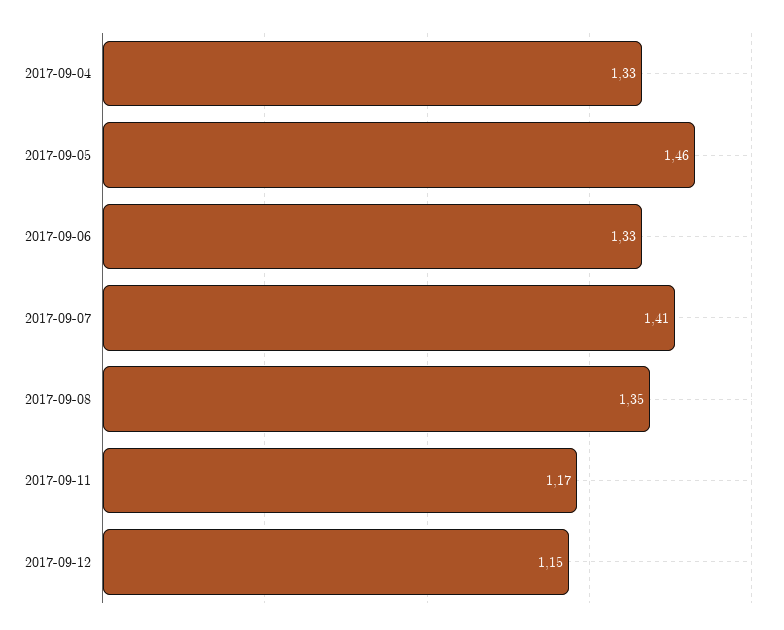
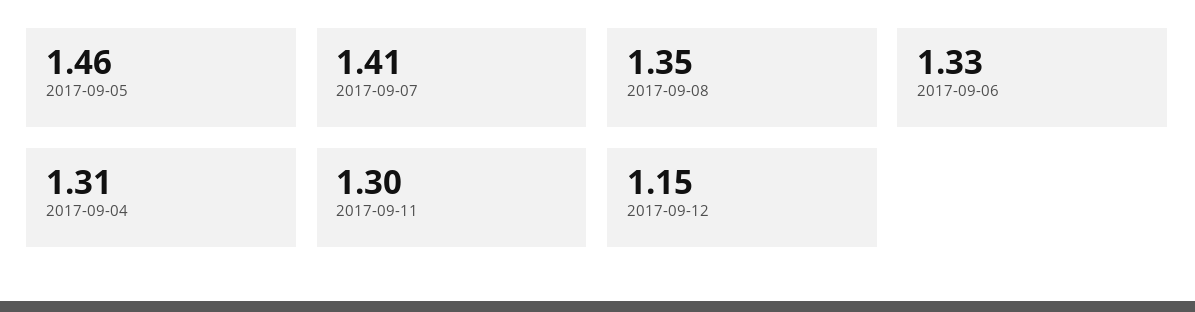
  {
-   "2017-09-04": 1.33,
+   "2017-09-04": 1.31,
    "2017-09-05": 1.46,
    "2017-09-06": 1.33,
    "2017-09-07": 1.41,
    "2017-09-08": 1.35,
-   "2017-09-11": 1.17,
+   "2017-09-11": 1.3,
    "2017-09-12": 1.15
  }

